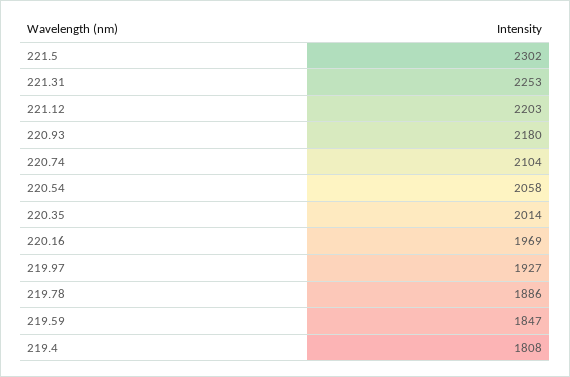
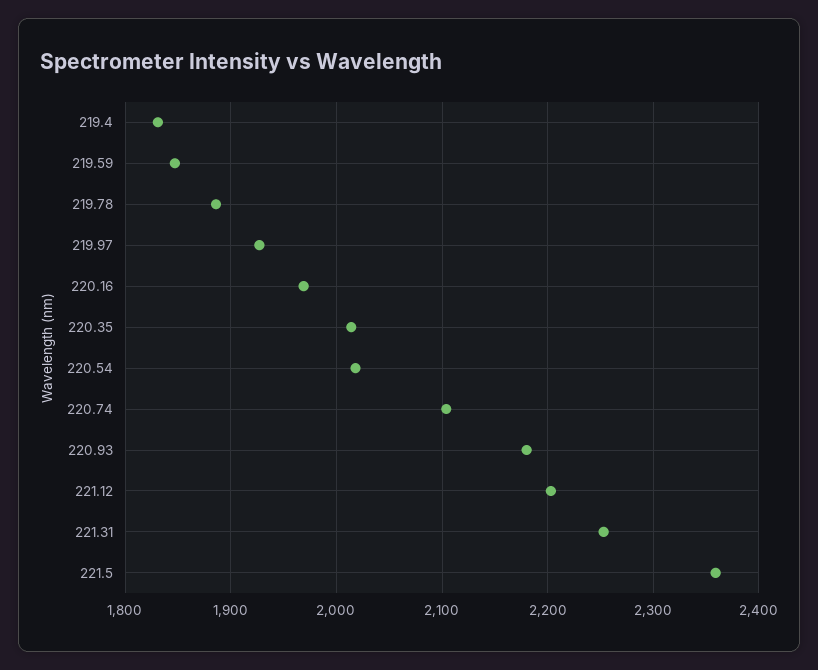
  {
-   "221.5": 2302,
+   "221.5": 2360,
    "221.31": 2253,
    "221.12": 2203,
    "220.93": 2180,
    "220.74": 2104,
-   "220.54": 2058,
+   "220.54": 2020,
    "220.35": 2014,
    "220.16": 1969,
    "219.97": 1927,
    "219.78": 1886,
    "219.59": 1847,
-   "219.4": 1808
+   "219.4": 1830
  }

